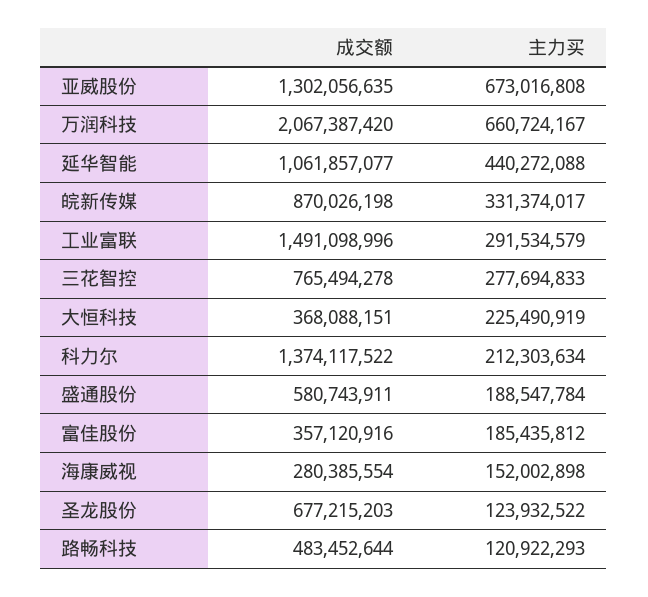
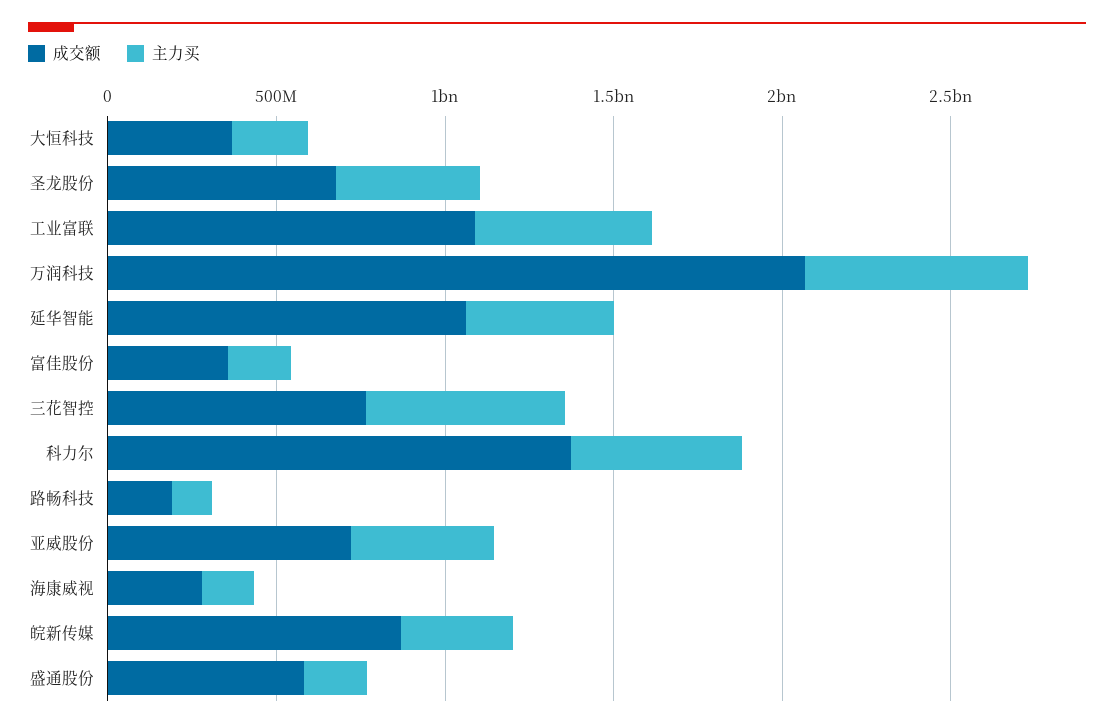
  {
    "成交额": {
-     "亚威股份": 1302056635,
+     "亚威股份": 700000000,
      "万润科技": 2067387420,
      "延华智能": 1061857077,
      "皖新传媒": 870026198,
-     "工业富联": 1491098996,
+     "工业富联": 1100000000,
      "三花智控": 765494278,
      "大恒科技": 368088151,
      "科力尔": 1374117522,
      "盛通股份": 580743911,
      "富佳股份": 357120916,
      "海康威视": 280385554,
      "圣龙股份": 677215203,
-     "路畅科技": 483452644
+     "路畅科技": 200000000
    },
    "主力买": {
-     "亚威股份": 673016808,
+     "亚威股份": 400000000,
      "万润科技": 660724167,
      "延华智能": 440272088,
      "皖新传媒": 331374017,
-     "工业富联": 291534579,
+     "工业富联": 500000000,
-     "三花智控": 277694833,
+     "三花智控": 600000000,
      "大恒科技": 225490919,
-     "科力尔": 212303634,
+     "科力尔": 500000000,
      "盛通股份": 188547784,
      "富佳股份": 185435812,
      "海康威视": 152002898,
-     "圣龙股份": 123932522,
+     "圣龙股份": 400000000,
      "路畅科技": 120922293
    }
  }

